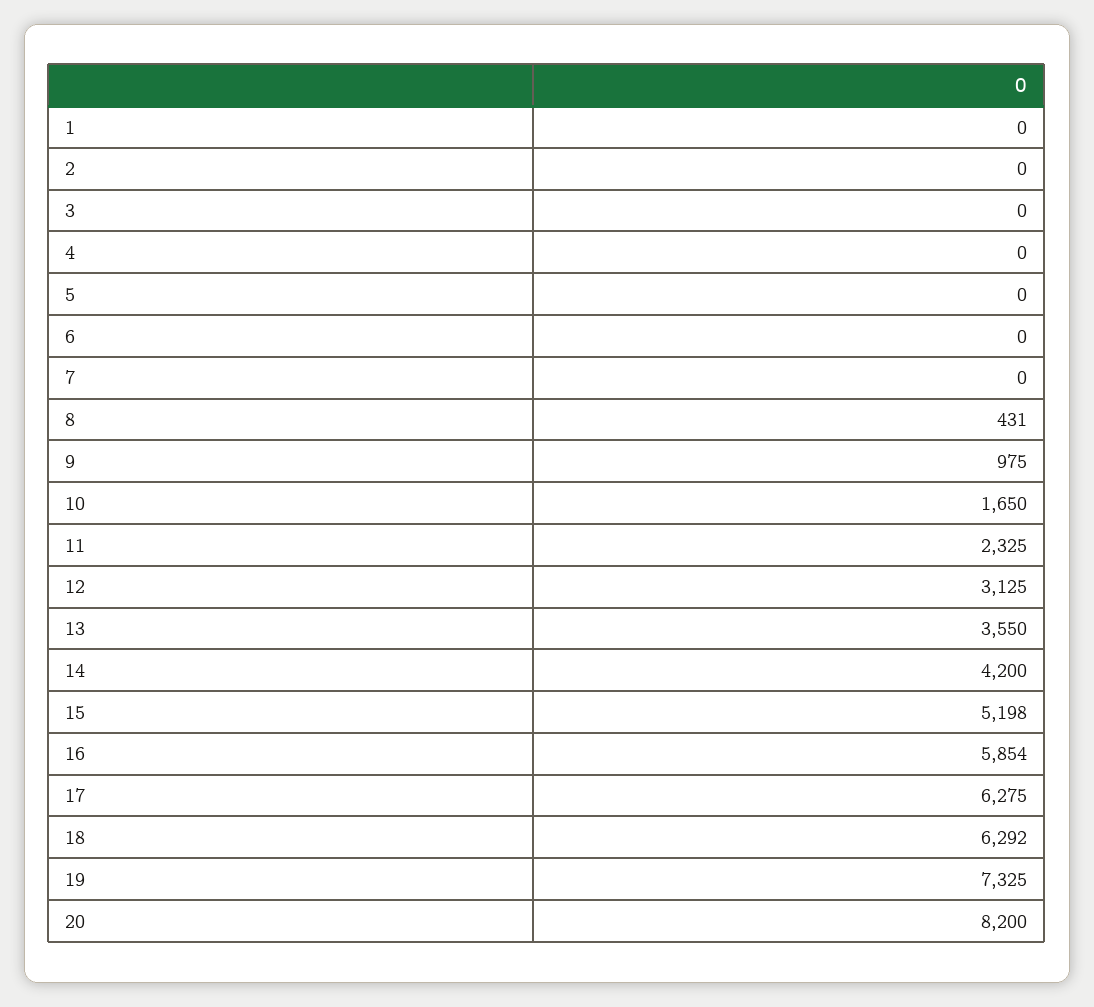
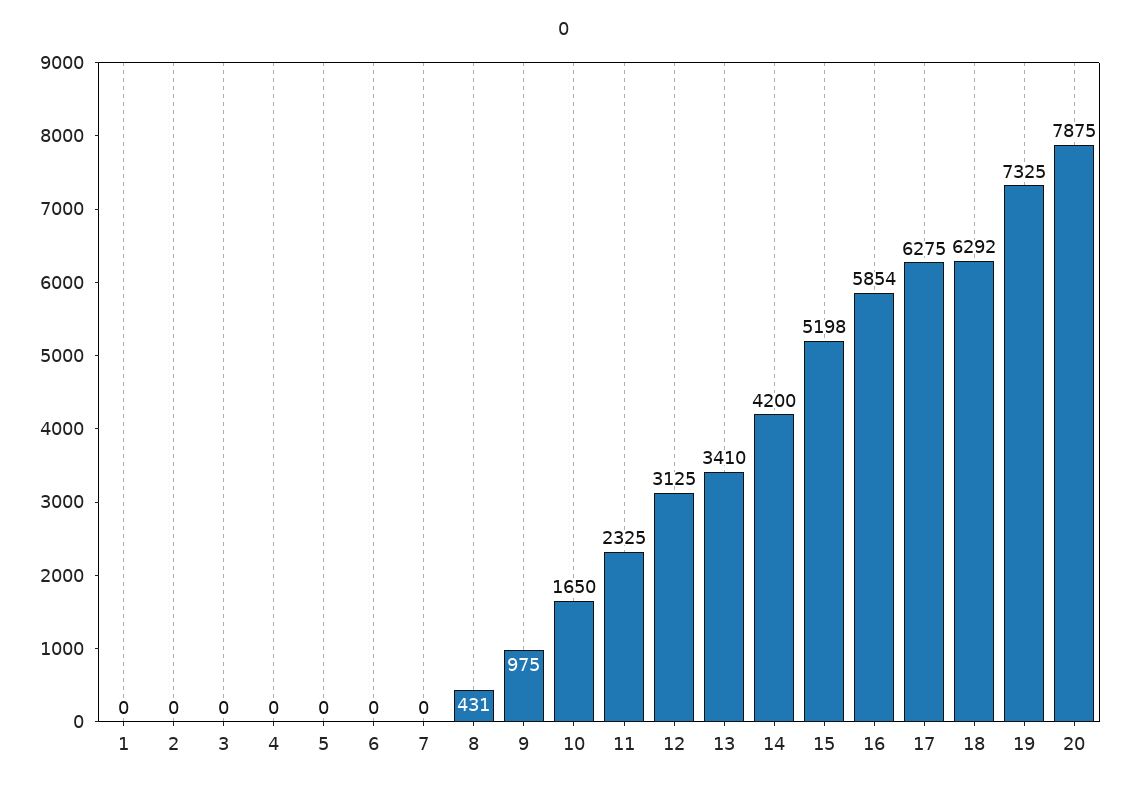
  {
    "1": 0,
    "2": 0,
    "3": 0,
    "4": 0,
    "5": 0,
    "6": 0,
    "7": 0,
    "8": 431,
    "9": 975,
    "10": 1650,
    "11": 2325,
    "12": 3125,
-   "13": 3550,
+   "13": 3410,
    "14": 4200,
    "15": 5198,
    "16": 5854,
    "17": 6275,
    "18": 6292,
    "19": 7325,
-   "20": 8200
+   "20": 7875
  }

